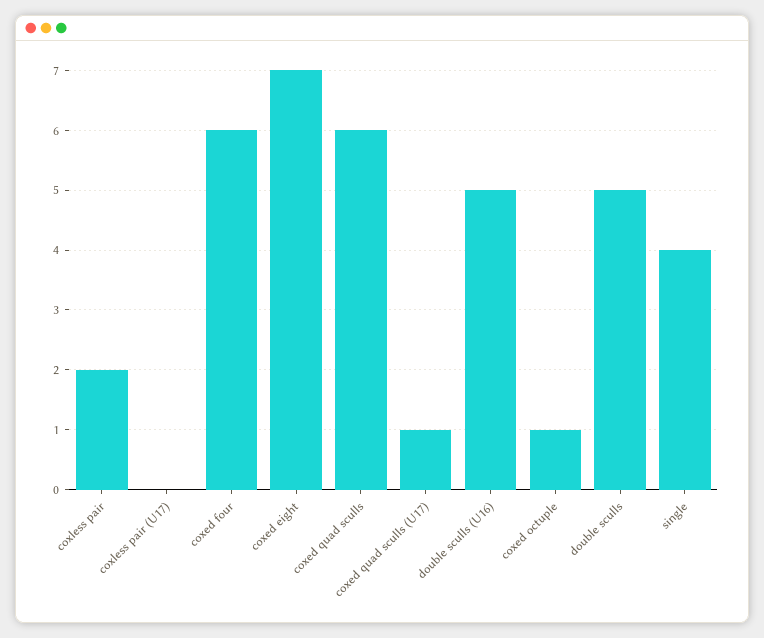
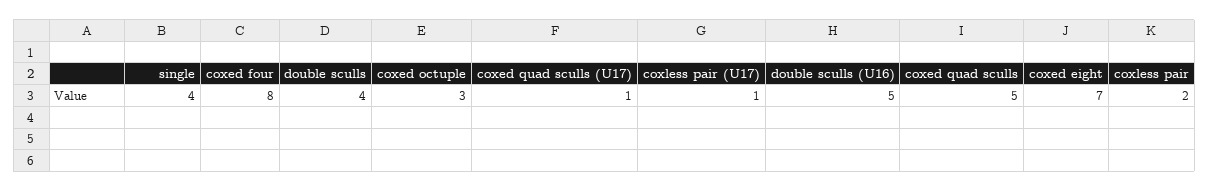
  {
    "coxless pair": 2,
-   "coxless pair (U17)": 0,
+   "coxless pair (U17)": 1,
-   "coxed four": 6,
+   "coxed four": 8,
    "coxed eight": 7,
-   "coxed quad sculls": 6,
+   "coxed quad sculls": 5,
    "coxed quad sculls (U17)": 1,
    "double sculls (U16)": 5,
-   "coxed octuple": 1,
+   "coxed octuple": 3,
-   "double sculls": 5,
+   "double sculls": 4,
    "single": 4
  }

